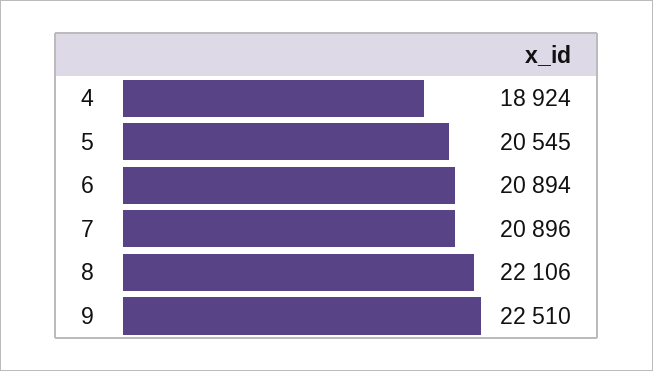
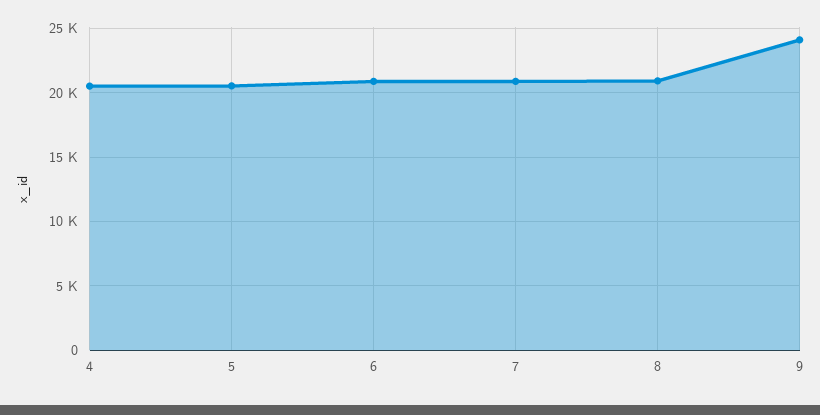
  {
-   "4": 18924,
+   "4": 20500,
    "5": 20545,
    "6": 20894,
    "7": 20896,
-   "8": 22106,
+   "8": 21000,
-   "9": 22510
+   "9": 24000
  }

